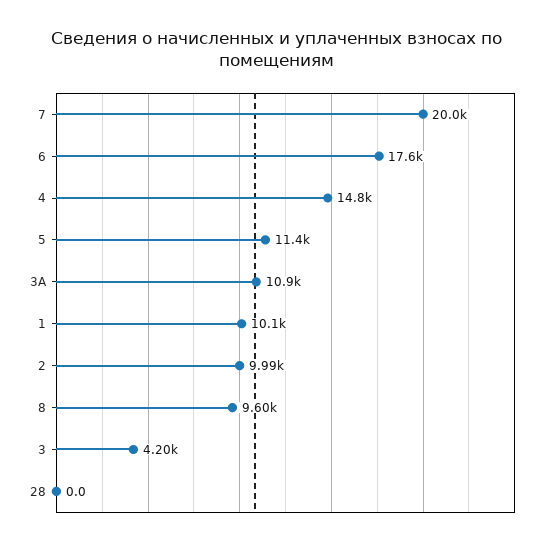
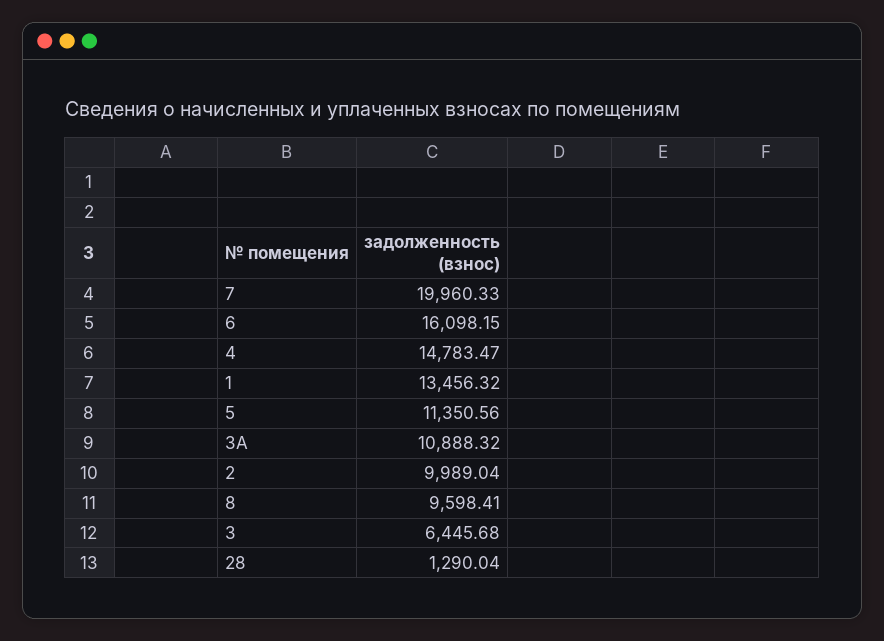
  {
    "7": 19960.33,
-   "6": 17600,
+   "6": 16098.15,
    "4": 14783.47,
    "5": 11350.56,
    "3А": 10888.32,
-   "1": 10100,
+   "1": 13456.32,
    "2": 9989.04,
    "8": 9598.41,
-   "3": 4200,
+   "3": 6445.68,
-   "28": 0
+   "28": 1290.04
  }

